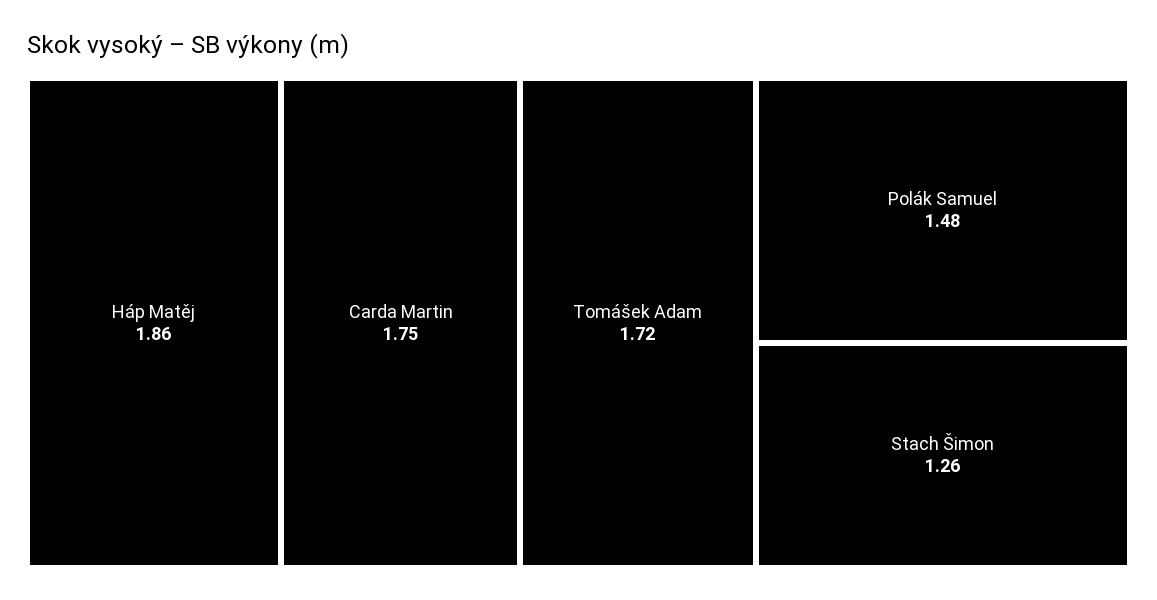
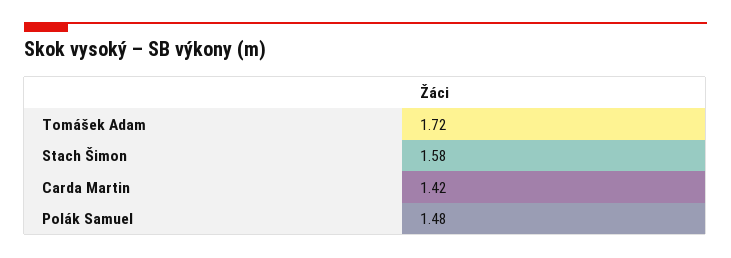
  {
-   "Háp Matěj": 1.86,
-   "Carda Martin": 1.75,
+   "Carda Martin": 1.42,
    "Tomášek Adam": 1.72,
    "Polák Samuel": 1.48,
-   "Stach Šimon": 1.26
+   "Stach Šimon": 1.58
  }

